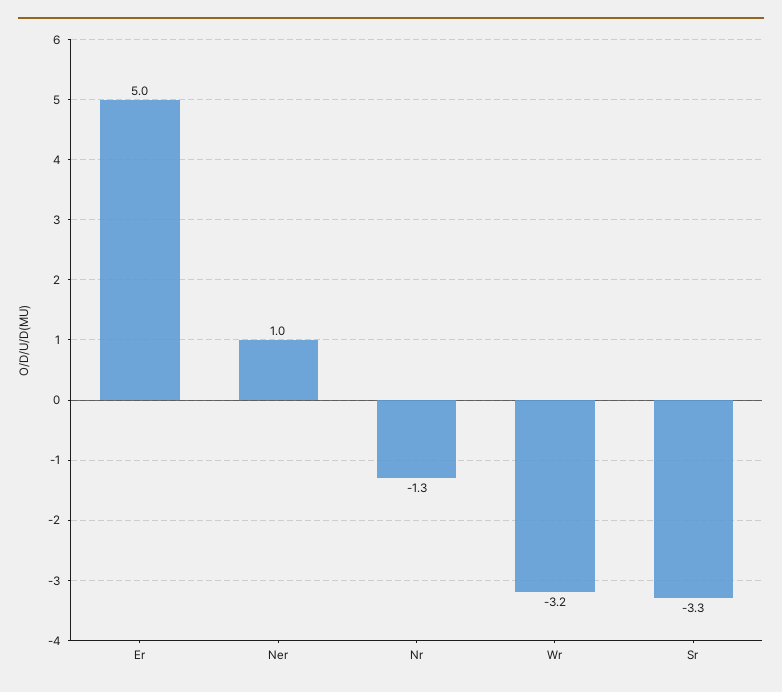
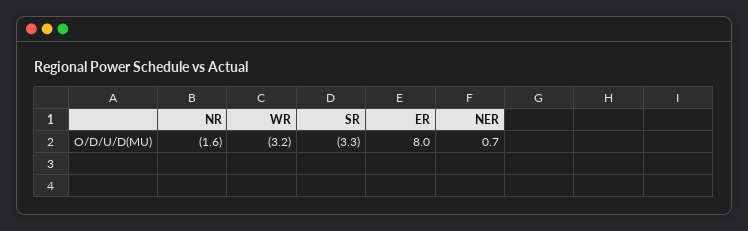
  {
-   "Er": 5,
+   "Er": 8,
-   "Ner": 1,
+   "Ner": 0.7,
-   "Nr": -1.3,
+   "Nr": -1.6,
    "Wr": -3.2,
    "Sr": -3.3
  }

